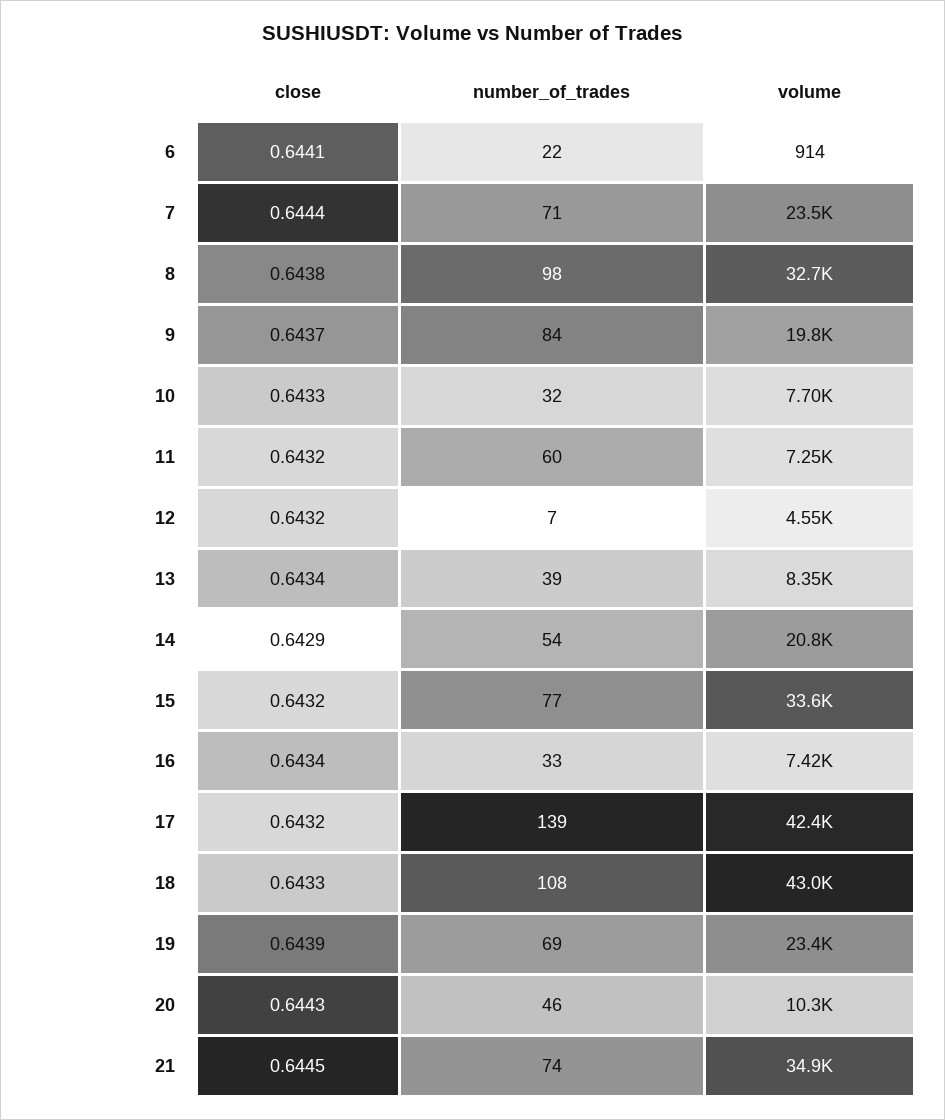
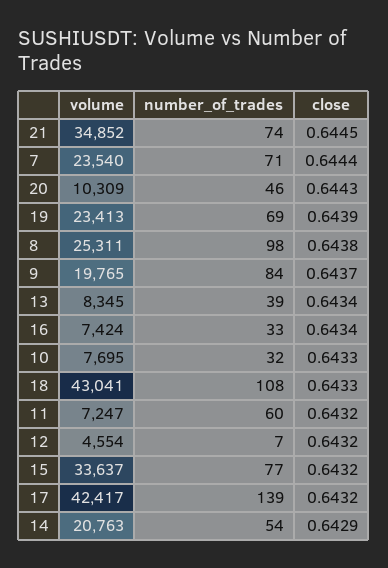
  {
    "close": {
-     "6": 0.6441,
      "7": 0.6444,
      "8": 0.6438,
      "9": 0.6437,
      "10": 0.6433,
      "11": 0.6432,
      "12": 0.6432,
      "13": 0.6434,
      "14": 0.6429,
      "15": 0.6432,
      "16": 0.6434,
      "17": 0.6432,
      "18": 0.6433,
      "19": 0.6439,
      "20": 0.6443,
      "21": 0.6445
    },
    "number_of_trades": {
-     "6": 22,
      "7": 71,
      "8": 98,
      "9": 84,
      "10": 32,
      "11": 60,
      "12": 7,
      "13": 39,
      "14": 54,
      "15": 77,
      "16": 33,
      "17": 139,
      "18": 108,
      "19": 69,
      "20": 46,
      "21": 74
    },
    "volume": {
-     "6": 914,
      "7": 23540,
-     "8": 32700,
+     "8": 25311,
      "9": 19765,
      "10": 7695,
      "11": 7247,
      "12": 4554,
      "13": 8345,
      "14": 20763,
      "15": 33637,
      "16": 7424,
      "17": 42417,
      "18": 43041,
      "19": 23413,
      "20": 10309,
      "21": 34852
    }
  }

